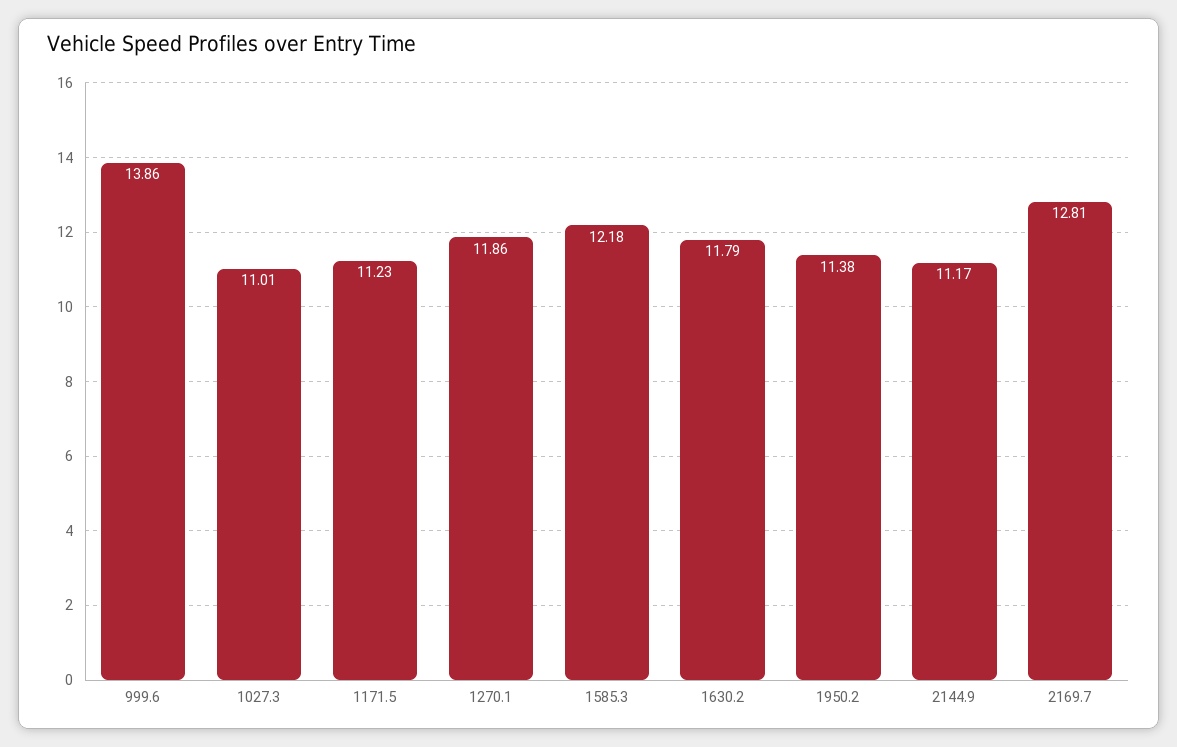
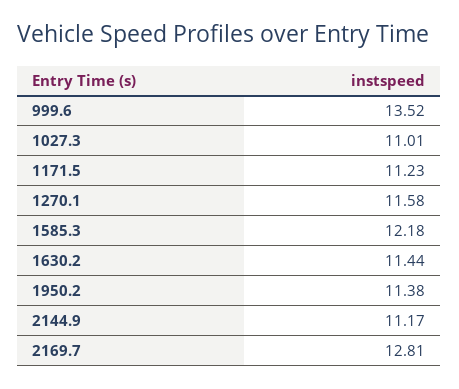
  {
-   "999.6": 13.86,
+   "999.6": 13.52,
    "1027.3": 11.01,
    "1171.5": 11.23,
-   "1270.1": 11.86,
+   "1270.1": 11.58,
    "1585.3": 12.18,
-   "1630.2": 11.79,
+   "1630.2": 11.44,
    "1950.2": 11.38,
    "2144.9": 11.17,
    "2169.7": 12.81
  }

